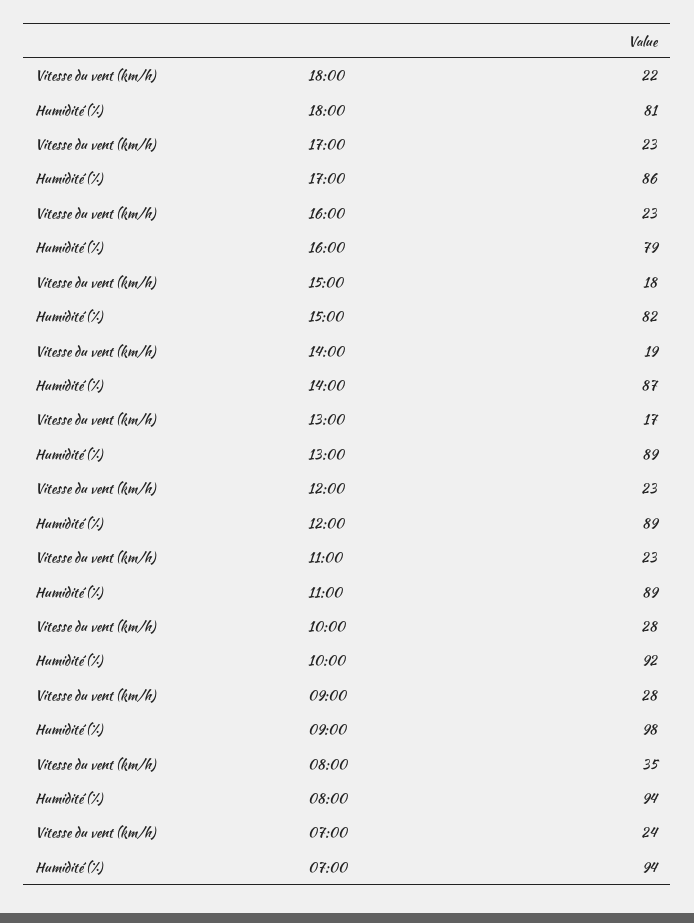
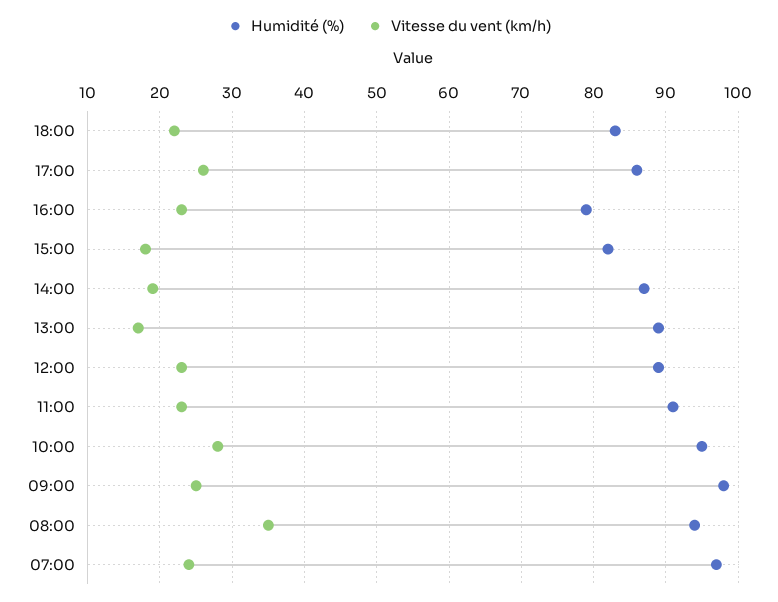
  {
    "Vitesse du vent (km/h)": {
      "18:00": 22,
-     "17:00": 23,
+     "17:00": 26,
      "16:00": 23,
      "15:00": 18,
      "14:00": 19,
      "13:00": 17,
      "12:00": 23,
      "11:00": 23,
      "10:00": 28,
-     "09:00": 28,
+     "09:00": 25,
      "08:00": 35,
      "07:00": 24
    },
    "Humidité (%)": {
-     "18:00": 81,
+     "18:00": 83,
      "17:00": 86,
      "16:00": 79,
      "15:00": 82,
      "14:00": 87,
      "13:00": 89,
      "12:00": 89,
-     "11:00": 89,
+     "11:00": 91,
-     "10:00": 92,
+     "10:00": 95,
      "09:00": 98,
      "08:00": 94,
-     "07:00": 94
+     "07:00": 97
    }
  }

